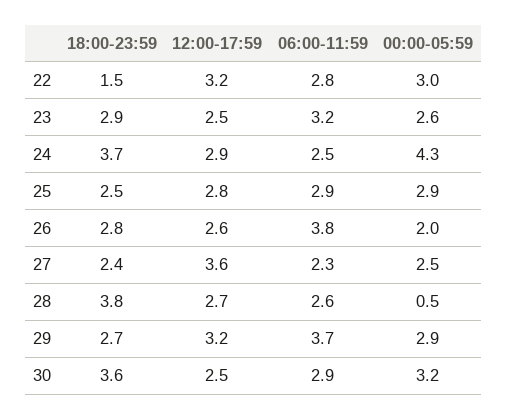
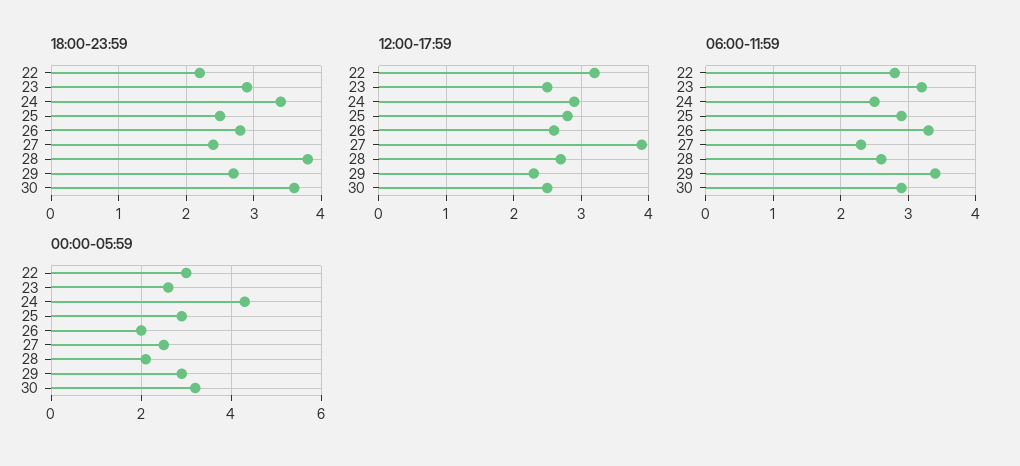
  {
    "18:00-23:59": {
-     "22": 1.5,
+     "22": 2.2,
      "23": 2.9,
-     "24": 3.7,
+     "24": 3.4,
      "25": 2.5,
      "26": 2.8,
      "27": 2.4,
      "28": 3.8,
      "29": 2.7,
      "30": 3.6
    },
    "12:00-17:59": {
      "22": 3.2,
      "23": 2.5,
      "24": 2.9,
      "25": 2.8,
      "26": 2.6,
-     "27": 3.6,
+     "27": 3.9,
      "28": 2.7,
-     "29": 3.2,
+     "29": 2.3,
      "30": 2.5
    },
    "06:00-11:59": {
      "22": 2.8,
      "23": 3.2,
      "24": 2.5,
      "25": 2.9,
-     "26": 3.8,
+     "26": 3.3,
      "27": 2.3,
      "28": 2.6,
-     "29": 3.7,
+     "29": 3.4,
      "30": 2.9
    },
    "00:00-05:59": {
      "22": 3,
      "23": 2.6,
      "24": 4.3,
      "25": 2.9,
      "26": 2,
      "27": 2.5,
-     "28": 0.5,
+     "28": 2,
      "29": 2.9,
      "30": 3.2
    }
  }

